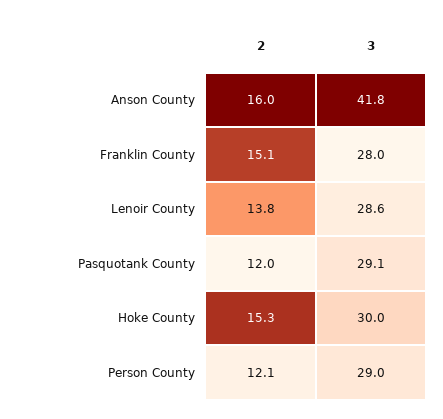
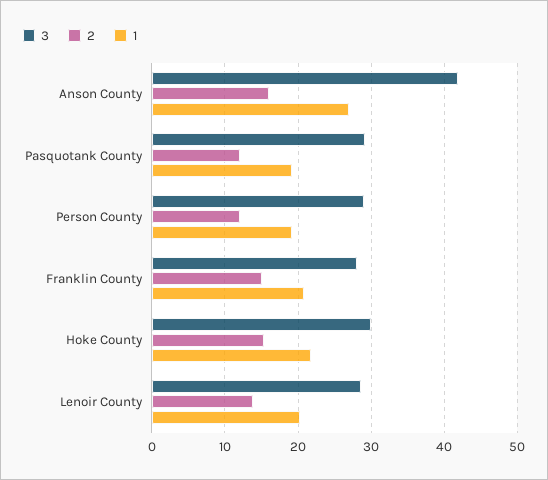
  {
    "2": {
      "Anson County": 16,
      "Franklin County": 15.1,
      "Lenoir County": 13.8,
      "Pasquotank County": 12,
      "Hoke County": 15.3,
      "Person County": 12.1
    },
    "3": {
      "Anson County": 41.8,
      "Franklin County": 28,
      "Lenoir County": 28.6,
      "Pasquotank County": 29.1,
      "Hoke County": 30,
      "Person County": 29
-   }
+   },
+   "1": {
+     "Anson County": 27,
+     "Pasquotank County": 19,
+     "Person County": 19,
+     "Franklin County": 21,
+     "Hoke County": 22,
+     "Lenoir County": 20
+   }
  }

